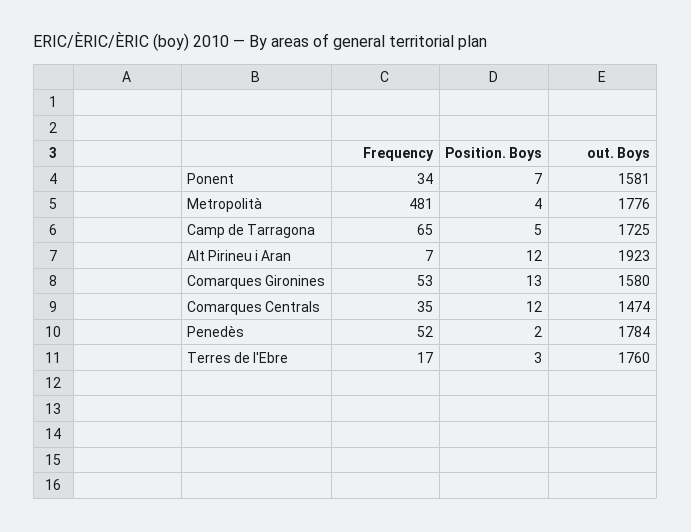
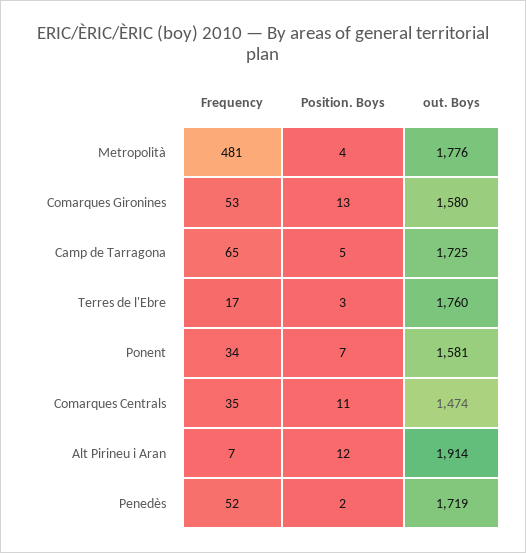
  {
    "Frequency": {
      "Ponent": 34,
      "Metropolità": 481,
      "Camp de Tarragona": 65,
      "Alt Pirineu i Aran": 7,
      "Comarques Gironines": 53,
      "Comarques Centrals": 35,
      "Penedès": 52,
      "Terres de l'Ebre": 17
    },
    "Position. Boys": {
      "Ponent": 7,
      "Metropolità": 4,
      "Camp de Tarragona": 5,
      "Alt Pirineu i Aran": 12,
      "Comarques Gironines": 13,
-     "Comarques Centrals": 12,
+     "Comarques Centrals": 11,
      "Penedès": 2,
      "Terres de l'Ebre": 3
    },
    "out. Boys": {
      "Ponent": 1581,
      "Metropolità": 1776,
      "Camp de Tarragona": 1725,
-     "Alt Pirineu i Aran": 1923,
+     "Alt Pirineu i Aran": 1914,
      "Comarques Gironines": 1580,
      "Comarques Centrals": 1474,
-     "Penedès": 1784,
+     "Penedès": 1719,
      "Terres de l'Ebre": 1760
    }
  }

